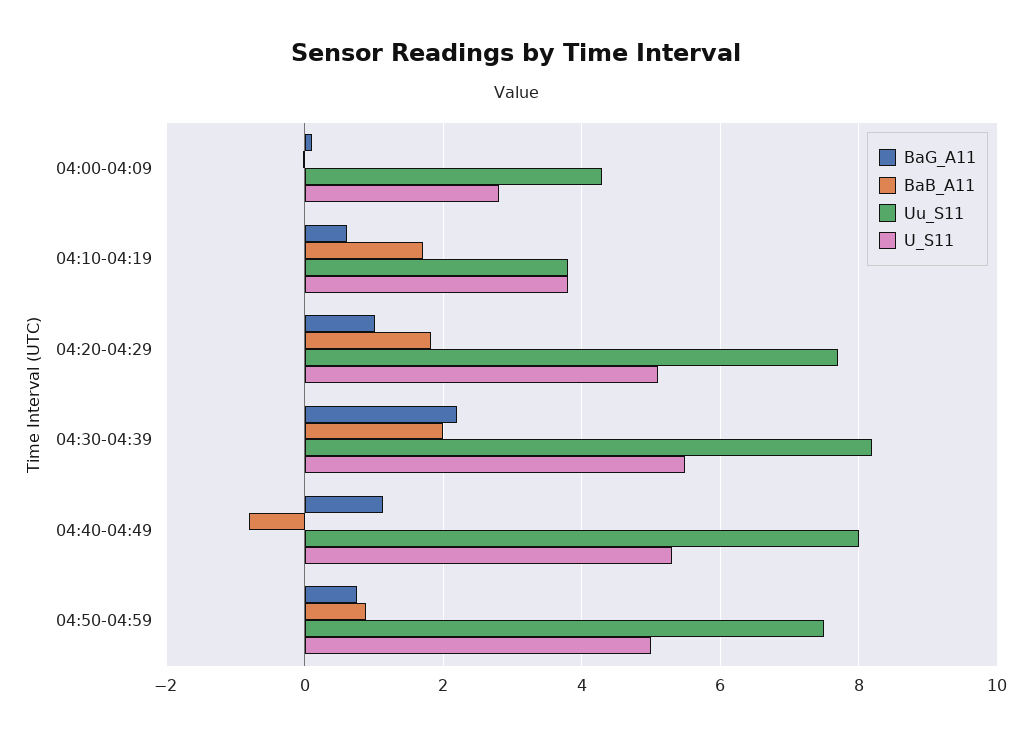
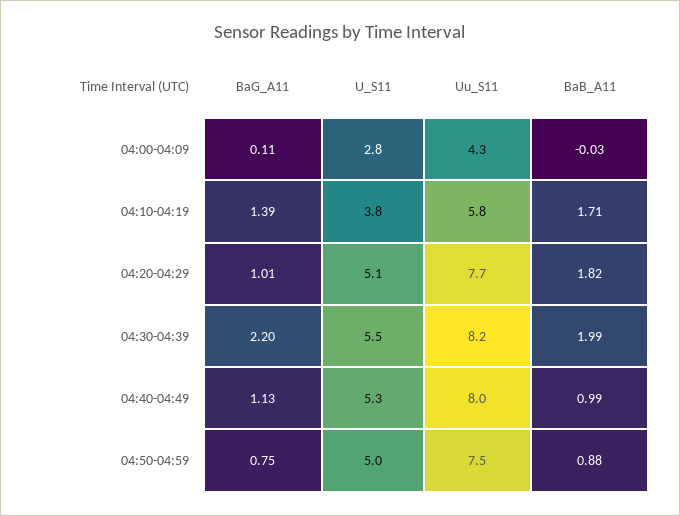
  {
    "BaG_A11": {
      "04:00-04:09": 0.11,
-     "04:10-04:19": 0.6,
+     "04:10-04:19": 1.39,
      "04:20-04:29": 1.01,
      "04:30-04:39": 2.2,
      "04:40-04:49": 1.13,
      "04:50-04:59": 0.75
    },
    "BaB_A11": {
      "04:00-04:09": -0.03,
      "04:10-04:19": 1.71,
      "04:20-04:29": 1.82,
      "04:30-04:39": 1.99,
-     "04:40-04:49": -0.8,
+     "04:40-04:49": 0.99,
      "04:50-04:59": 0.88
    },
    "Uu_S11": {
      "04:00-04:09": 4.3,
-     "04:10-04:19": 3.8,
+     "04:10-04:19": 5.8,
      "04:20-04:29": 7.7,
      "04:30-04:39": 8.2,
      "04:40-04:49": 8,
      "04:50-04:59": 7.5
    },
    "U_S11": {
      "04:00-04:09": 2.8,
      "04:10-04:19": 3.8,
      "04:20-04:29": 5.1,
      "04:30-04:39": 5.5,
      "04:40-04:49": 5.3,
      "04:50-04:59": 5
    }
  }

